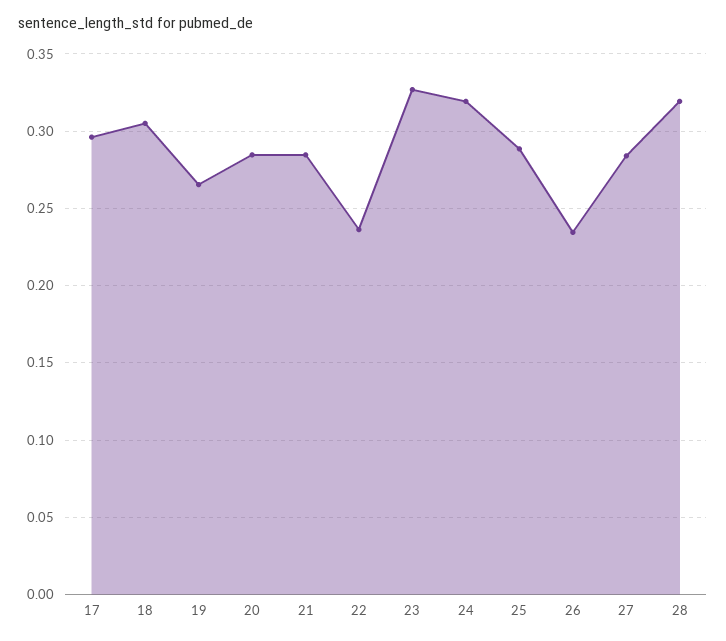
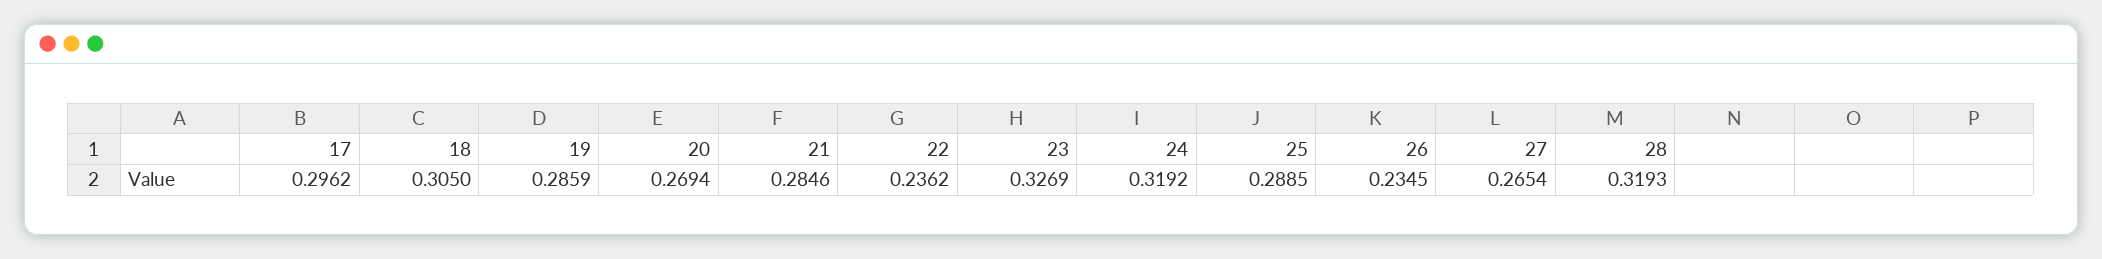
  {
    "17": 0.2962,
    "18": 0.305,
-   "19": 0.265,
+   "19": 0.2859,
-   "20": 0.285,
+   "20": 0.2694,
    "21": 0.2846,
    "22": 0.2362,
    "23": 0.3269,
    "24": 0.3192,
    "25": 0.2885,
    "26": 0.2345,
-   "27": 0.285,
+   "27": 0.2654,
    "28": 0.3193
  }

